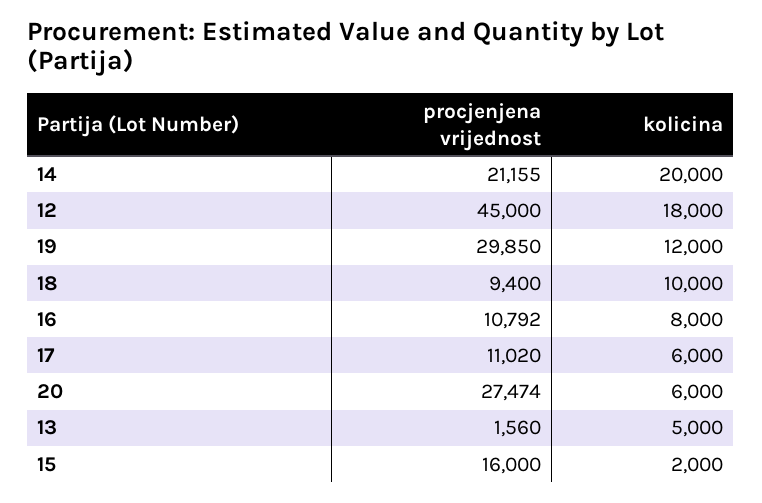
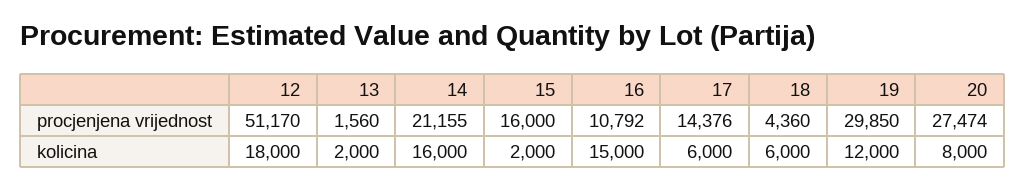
  {
    "procjenjena vrijednost": {
      "14": 21155,
-     "12": 45000,
+     "12": 51170,
      "19": 29850,
-     "18": 9400,
+     "18": 4360,
      "16": 10792,
-     "17": 11020,
+     "17": 14376,
      "20": 27474,
      "13": 1560,
      "15": 16000
    },
    "kolicina": {
-     "14": 20000,
+     "14": 16000,
      "12": 18000,
      "19": 12000,
-     "18": 10000,
+     "18": 6000,
-     "16": 8000,
+     "16": 15000,
      "17": 6000,
-     "20": 6000,
+     "20": 8000,
-     "13": 5000,
+     "13": 2000,
      "15": 2000
    }
  }

